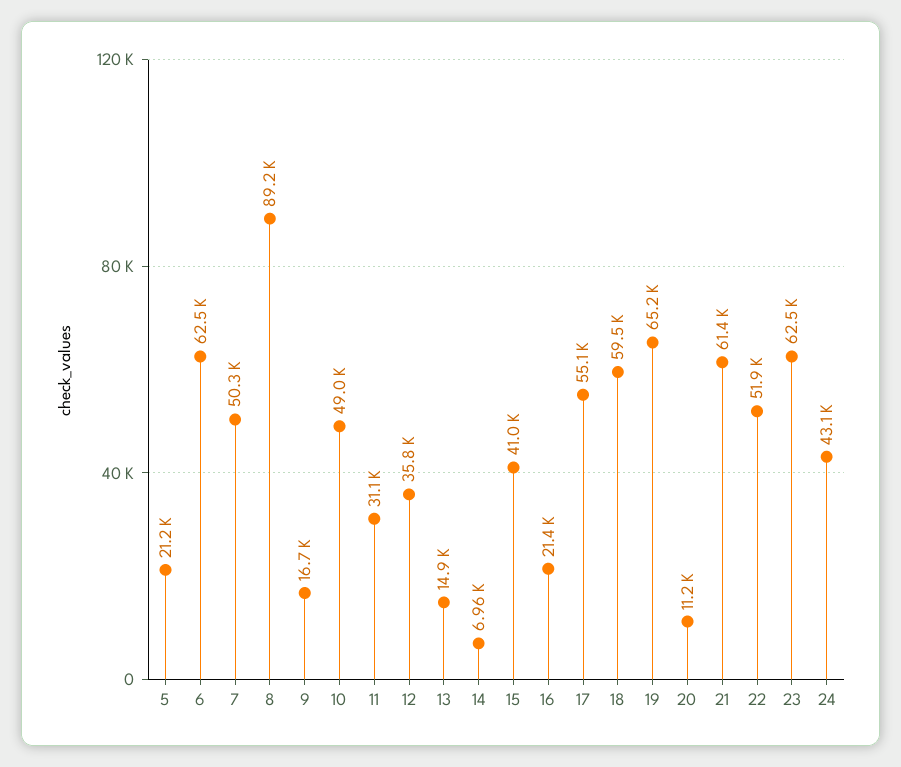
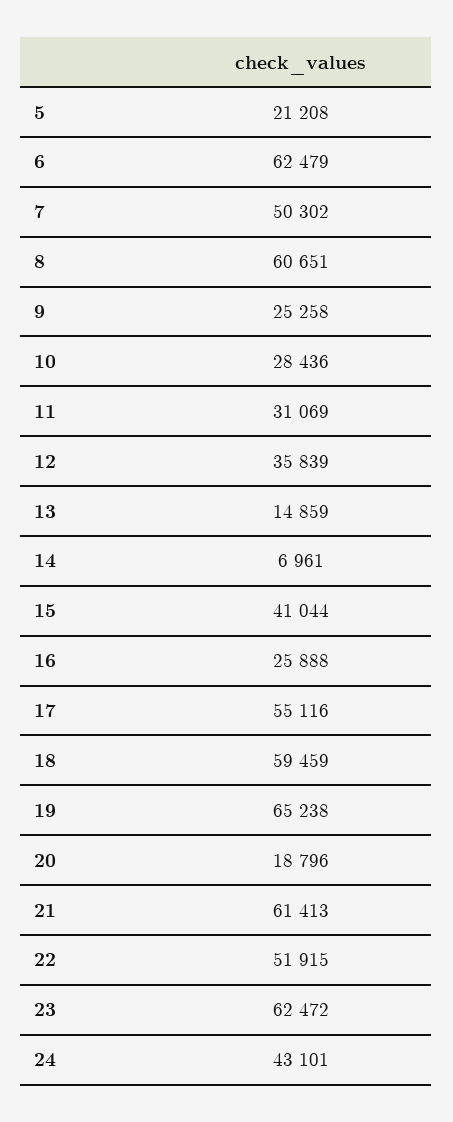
  {
    "5": 21208,
    "6": 62479,
    "7": 50302,
-   "8": 89200,
+   "8": 60651,
-   "9": 16700,
+   "9": 25258,
-   "10": 49000,
+   "10": 28436,
    "11": 31069,
    "12": 35839,
    "13": 14859,
    "14": 6961,
    "15": 41044,
-   "16": 21400,
+   "16": 25888,
    "17": 55116,
    "18": 59459,
    "19": 65238,
-   "20": 11200,
+   "20": 18796,
    "21": 61413,
    "22": 51915,
    "23": 62472,
    "24": 43101
  }

